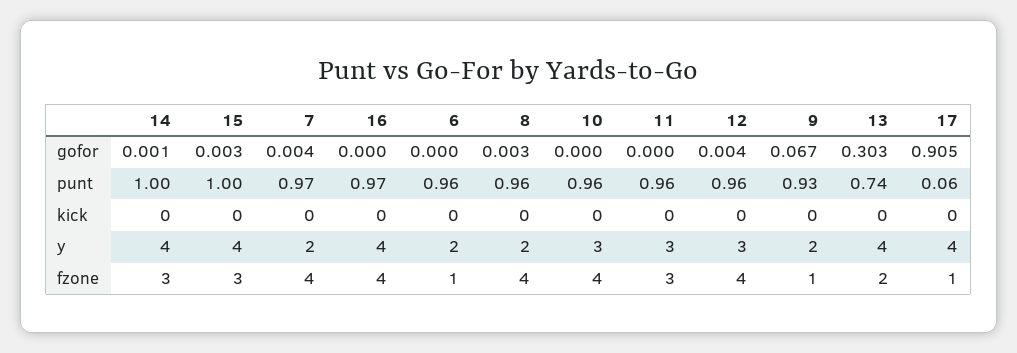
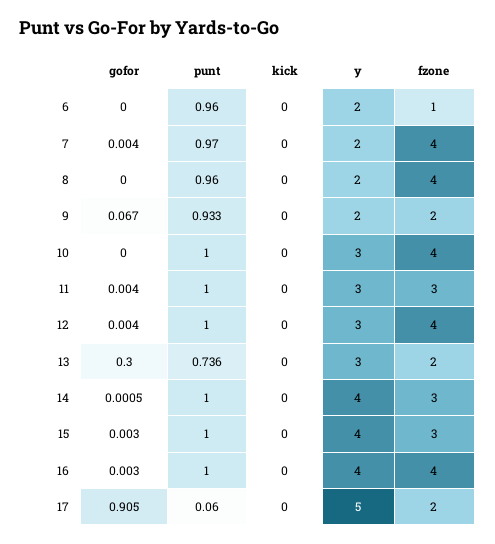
  {
    "14": {
      "gofor": 0.0005,
      "punt": 1,
      "kick": 0,
      "y": 4,
      "fzone": 3
    },
    "15": {
      "gofor": 0.003,
      "punt": 1,
      "kick": 0,
      "y": 4,
      "fzone": 3
    },
    "7": {
      "gofor": 0.004,
      "punt": 0.97,
      "kick": 0,
      "y": 2,
      "fzone": 4
    },
    "16": {
-     "gofor": 0,
+     "gofor": 0.003,
-     "punt": 0.97,
+     "punt": 1,
      "kick": 0,
      "y": 4,
      "fzone": 4
    },
    "6": {
      "gofor": 0,
      "punt": 0.96,
      "kick": 0,
      "y": 2,
      "fzone": 1
    },
    "8": {
-     "gofor": 0.003,
+     "gofor": 0,
      "punt": 0.96,
      "kick": 0,
      "y": 2,
      "fzone": 4
    },
    "10": {
      "gofor": 0,
-     "punt": 0.96,
+     "punt": 1,
      "kick": 0,
      "y": 3,
      "fzone": 4
    },
    "11": {
-     "gofor": 0,
+     "gofor": 0.004,
-     "punt": 0.96,
+     "punt": 1,
      "kick": 0,
      "y": 3,
      "fzone": 3
    },
    "12": {
      "gofor": 0.004,
-     "punt": 0.96,
+     "punt": 1,
      "kick": 0,
      "y": 3,
      "fzone": 4
    },
    "9": {
      "gofor": 0.067,
      "punt": 0.933,
      "kick": 0,
      "y": 2,
-     "fzone": 1
+     "fzone": 2
    },
    "13": {
-     "gofor": 0.303,
+     "gofor": 0.3,
      "punt": 0.736,
      "kick": 0,
-     "y": 4,
+     "y": 3,
      "fzone": 2
    },
    "17": {
      "gofor": 0.905,
      "punt": 0.06,
      "kick": 0,
-     "y": 4,
+     "y": 5,
-     "fzone": 1
+     "fzone": 2
    }
  }

